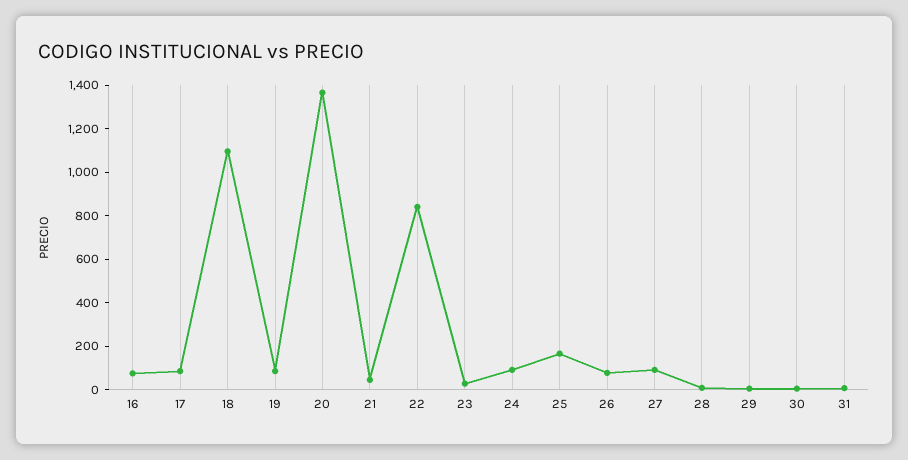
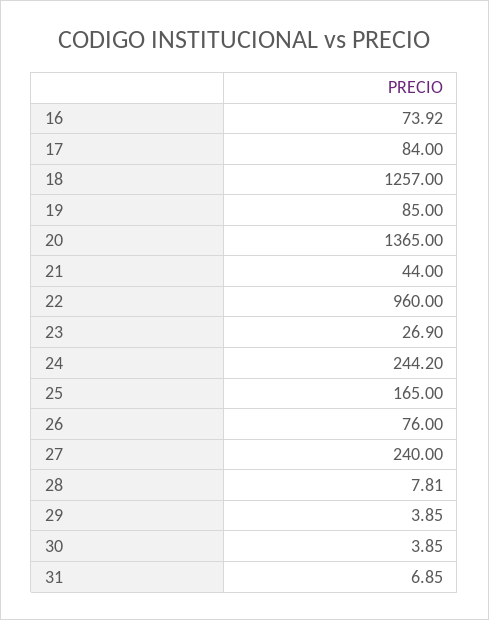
  {
    "16": 73.92,
    "17": 84,
-   "18": 1100,
+   "18": 1257,
    "19": 85,
    "20": 1365,
    "21": 44,
-   "22": 850,
+   "22": 960,
    "23": 26.9,
-   "24": 100,
+   "24": 244.2,
    "25": 165,
    "26": 76,
-   "27": 100,
+   "27": 240,
    "28": 7.81,
    "29": 3.85,
    "30": 3.85,
    "31": 6.85
  }

